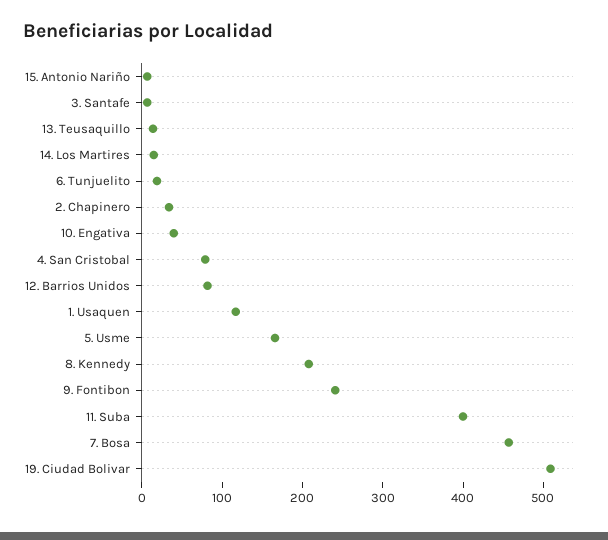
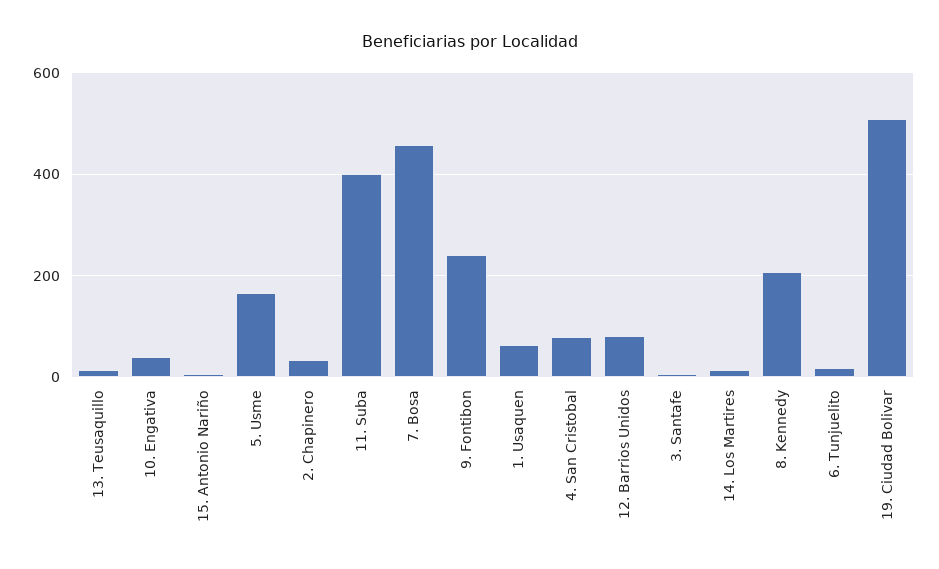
  {
    "15. Antonio Nariño": 0,
    "3. Santafe": 0,
    "13. Teusaquillo": 20,
    "14. Los Martires": 20,
    "6. Tunjuelito": 20,
    "2. Chapinero": 40,
    "10. Engativa": 40,
    "4. San Cristobal": 80,
    "12. Barrios Unidos": 80,
-   "1. Usaquen": 120,
+   "1. Usaquen": 60,
    "5. Usme": 160,
    "8. Kennedy": 200,
    "9. Fontibon": 240,
    "11. Suba": 400,
    "7. Bosa": 460,
    "19. Ciudad Bolivar": 500
  }

